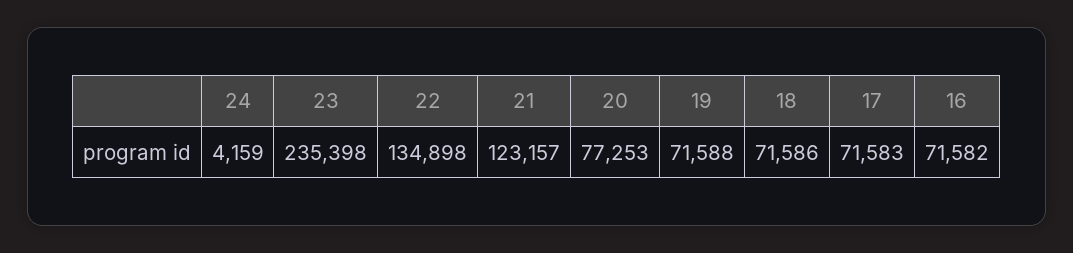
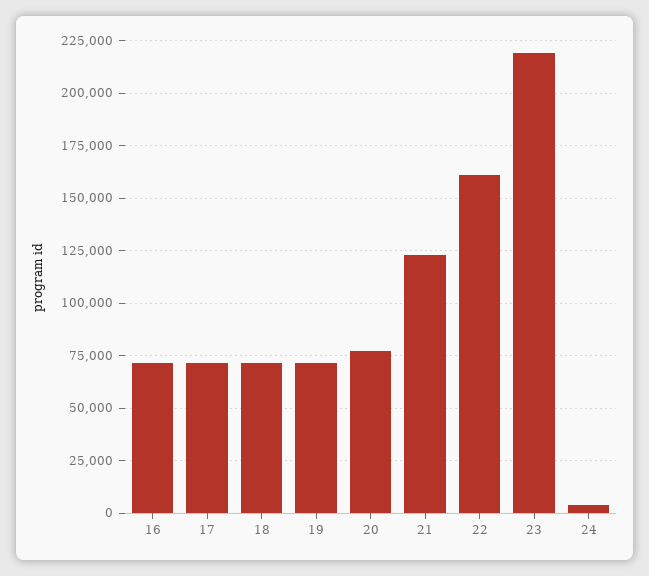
  {
    "24": 4159,
-   "23": 235398,
+   "23": 220000,
-   "22": 134898,
+   "22": 160000,
    "21": 123157,
    "20": 77253,
    "19": 71588,
    "18": 71586,
    "17": 71583,
    "16": 71582
  }

